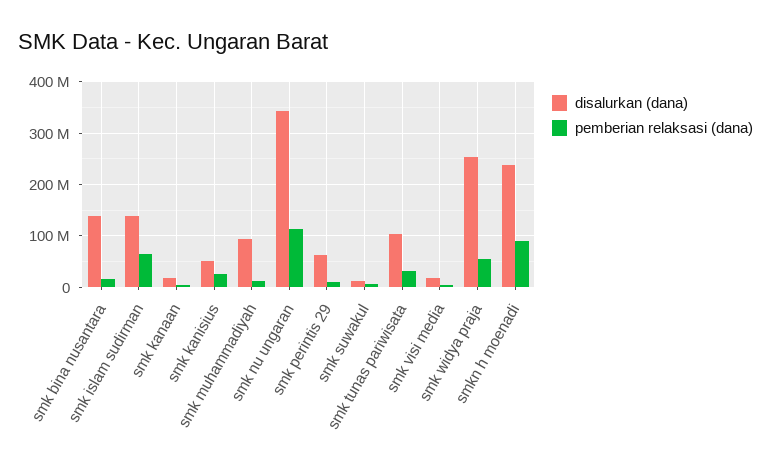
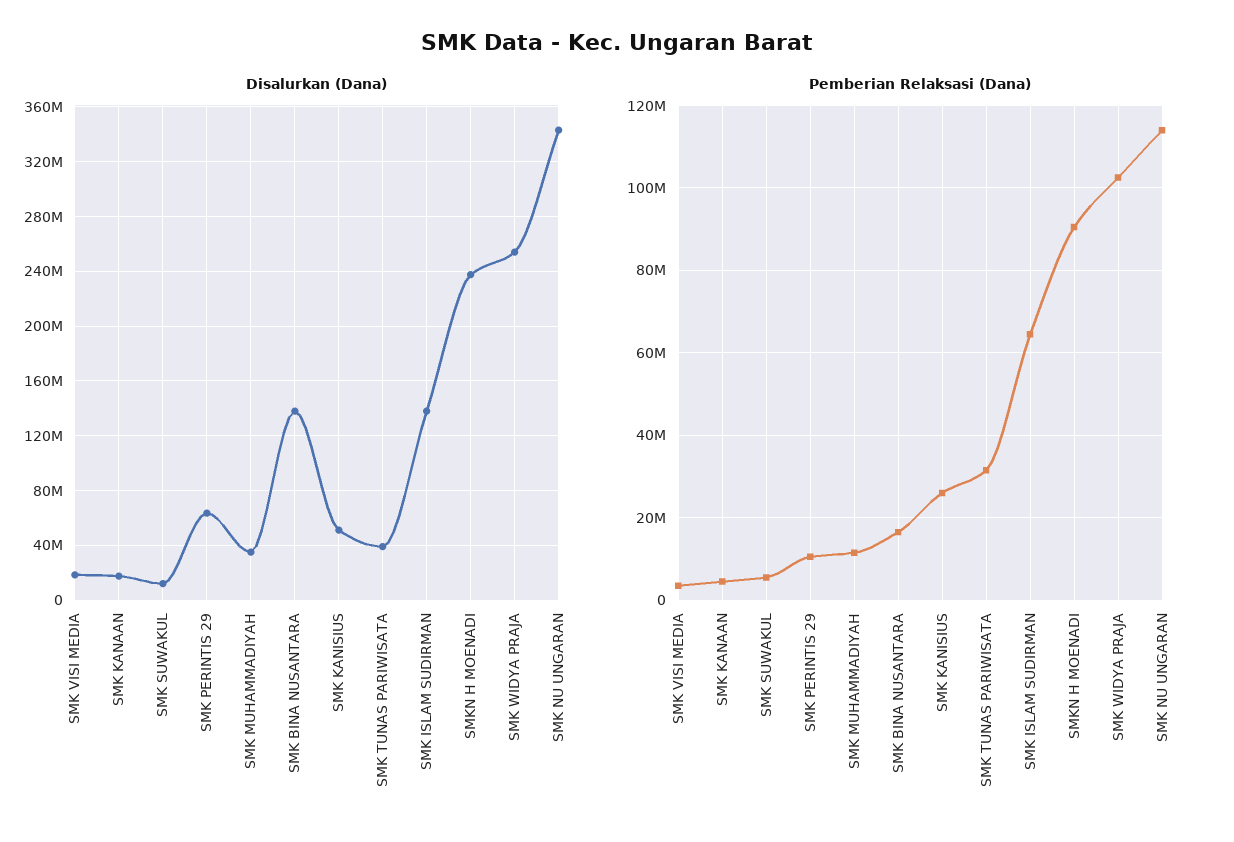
  {
    "disalurkan (dana)": {
      "smk bina nusantara": 140000000,
      "smk islam sudirman": 140000000,
      "smk kanaan": 20000000,
      "smk kanisius": 50000000,
-     "smk muhammadiyah": 100000000,
+     "smk muhammadiyah": 35000000,
      "smk nu ungaran": 345000000,
      "smk perintis 29": 65000000,
      "smk suwakul": 10000000,
-     "smk tunas pariwisata": 100000000,
+     "smk tunas pariwisata": 40000000,
      "smk visi media": 20000000,
      "smk widya praja": 255000000,
      "smkn h moenadi": 240000000
    },
    "pemberian relaksasi (dana)": {
      "smk bina nusantara": 16000000,
      "smk islam sudirman": 64000000,
      "smk kanaan": 4000000,
      "smk kanisius": 26000000,
      "smk muhammadiyah": 12000000,
      "smk nu ungaran": 114000000,
      "smk perintis 29": 10000000,
      "smk suwakul": 6000000,
      "smk tunas pariwisata": 32000000,
      "smk visi media": 4000000,
-     "smk widya praja": 60000000,
+     "smk widya praja": 102000000,
      "smkn h moenadi": 90000000
    }
  }

